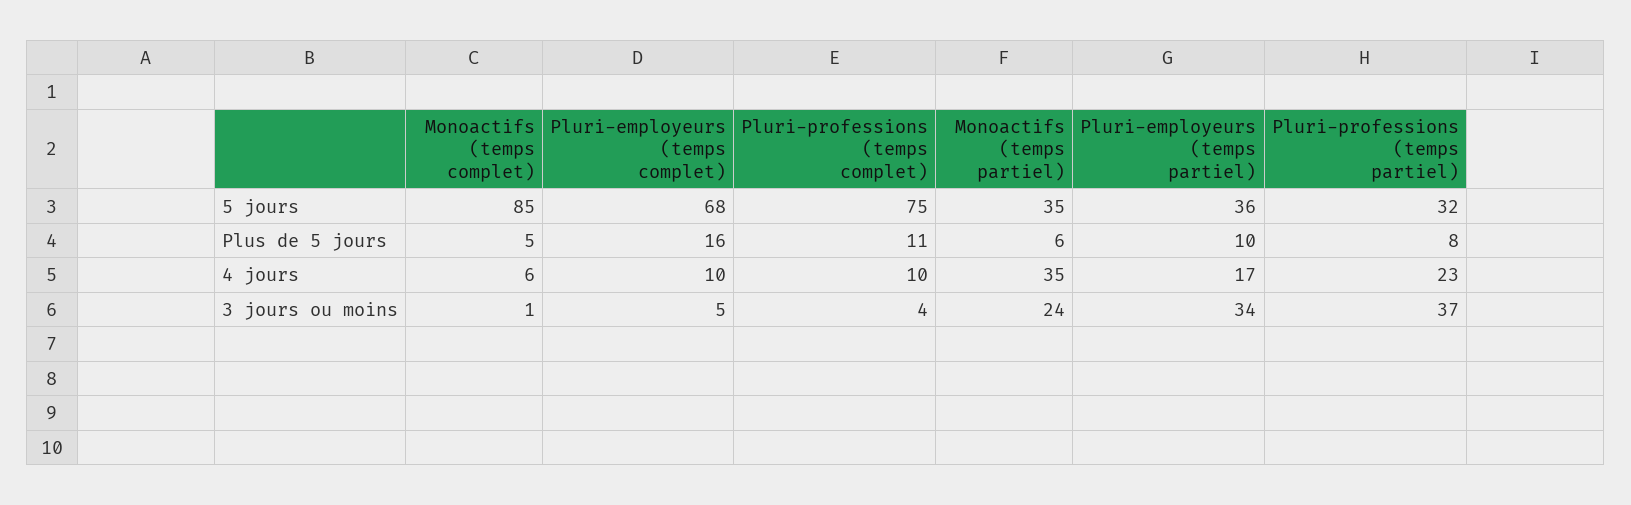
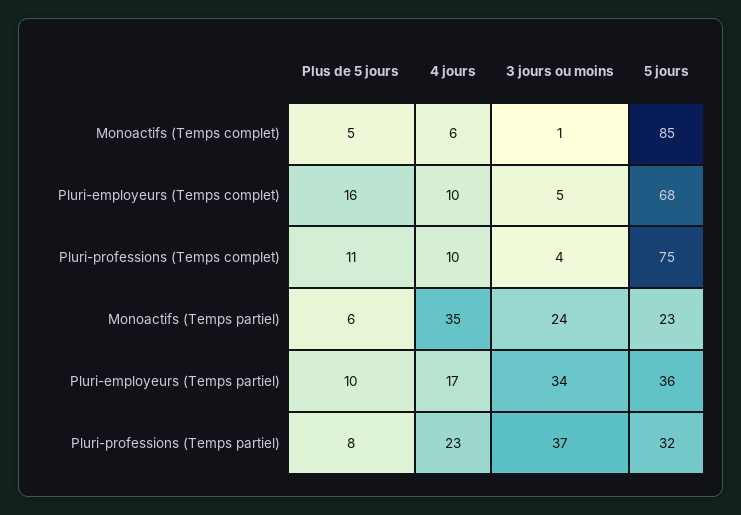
  {
    "Monoactifs (temps complet)": {
      "5 jours": 85,
      "Plus de 5 jours": 5,
      "4 jours": 6,
      "3 jours ou moins": 1
    },
    "Pluri-employeurs (temps complet)": {
      "5 jours": 68,
      "Plus de 5 jours": 16,
      "4 jours": 10,
      "3 jours ou moins": 5
    },
    "Pluri-professions (temps complet)": {
      "5 jours": 75,
      "Plus de 5 jours": 11,
      "4 jours": 10,
      "3 jours ou moins": 4
    },
    "Monoactifs (temps partiel)": {
-     "5 jours": 35,
+     "5 jours": 23,
      "Plus de 5 jours": 6,
      "4 jours": 35,
      "3 jours ou moins": 24
    },
    "Pluri-employeurs (temps partiel)": {
      "5 jours": 36,
      "Plus de 5 jours": 10,
      "4 jours": 17,
      "3 jours ou moins": 34
    },
    "Pluri-professions (temps partiel)": {
      "5 jours": 32,
      "Plus de 5 jours": 8,
      "4 jours": 23,
      "3 jours ou moins": 37
    }
  }

